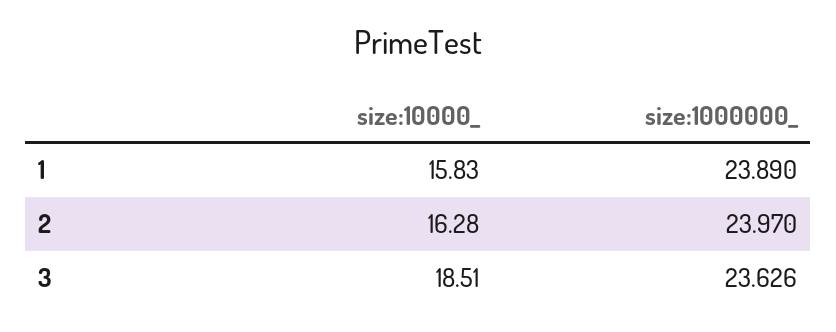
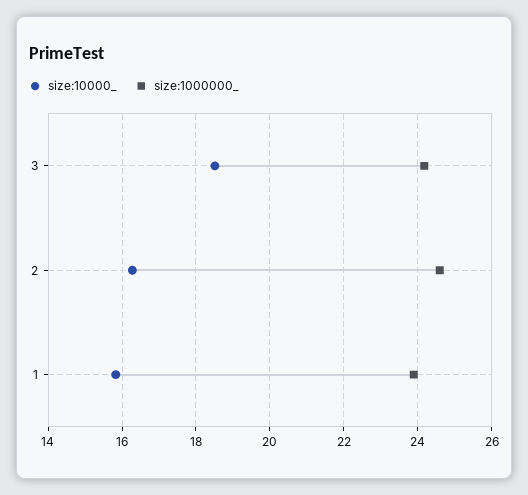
  {
    "size:10000_": {
      "1": 15.83,
      "2": 16.28,
      "3": 18.51
    },
    "size:1000000_": {
      "1": 23.89,
-     "2": 23.97,
+     "2": 24.6,
-     "3": 23.626
+     "3": 24.2
    }
  }

